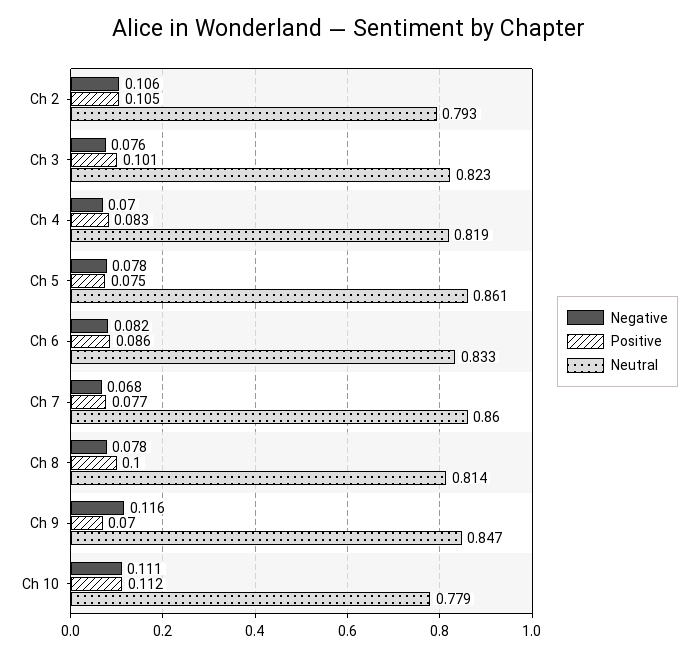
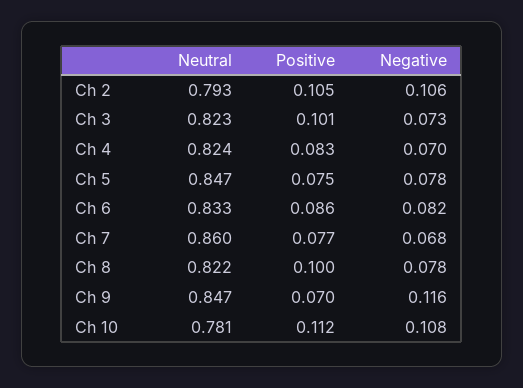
  {
    "Negative": {
      "Ch 2": 0.106,
-     "Ch 3": 0.076,
+     "Ch 3": 0.073,
      "Ch 4": 0.07,
      "Ch 5": 0.078,
      "Ch 6": 0.082,
      "Ch 7": 0.068,
      "Ch 8": 0.078,
      "Ch 9": 0.116,
-     "Ch 10": 0.111
+     "Ch 10": 0.108
    },
    "Positive": {
      "Ch 2": 0.105,
      "Ch 3": 0.101,
      "Ch 4": 0.083,
      "Ch 5": 0.075,
      "Ch 6": 0.086,
      "Ch 7": 0.077,
      "Ch 8": 0.1,
      "Ch 9": 0.07,
      "Ch 10": 0.112
    },
    "Neutral": {
      "Ch 2": 0.793,
      "Ch 3": 0.823,
-     "Ch 4": 0.819,
+     "Ch 4": 0.824,
-     "Ch 5": 0.861,
+     "Ch 5": 0.847,
      "Ch 6": 0.833,
      "Ch 7": 0.86,
-     "Ch 8": 0.814,
+     "Ch 8": 0.822,
      "Ch 9": 0.847,
-     "Ch 10": 0.779
+     "Ch 10": 0.781
    }
  }

